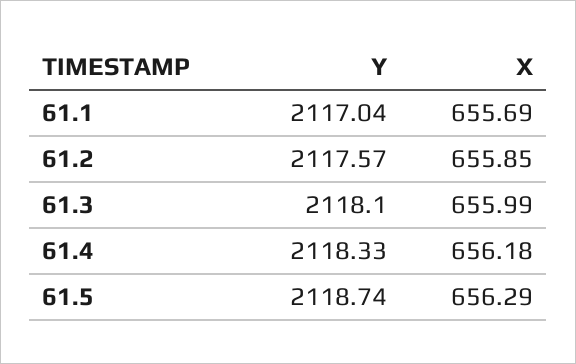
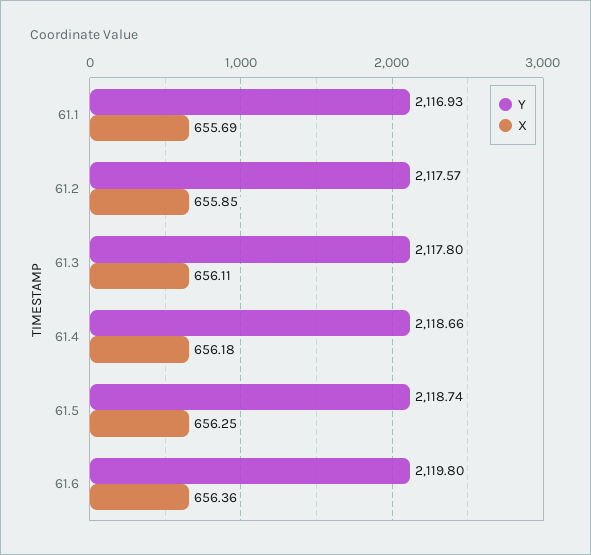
  {
    "Y": {
-     "61.1": 2117.04,
+     "61.1": 2116.93,
      "61.2": 2117.57,
-     "61.3": 2118.1,
+     "61.3": 2117.8,
-     "61.4": 2118.33,
+     "61.4": 2118.66,
-     "61.5": 2118.74
+     "61.5": 2118.74,
+     "61.6": 2119.8
    },
    "X": {
      "61.1": 655.69,
      "61.2": 655.85,
-     "61.3": 655.99,
+     "61.3": 656.11,
      "61.4": 656.18,
-     "61.5": 656.29
+     "61.5": 656.25,
+     "61.6": 656.36
    }
  }

